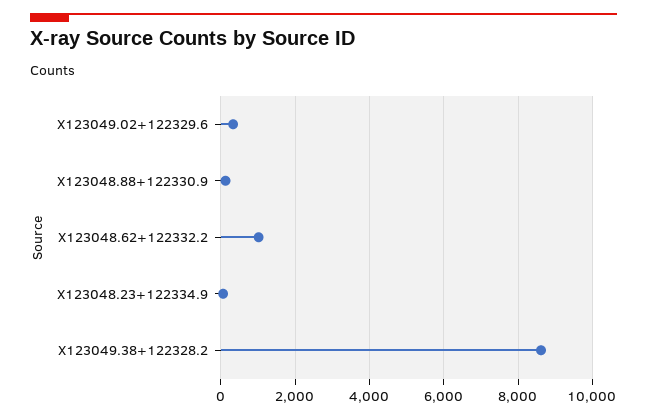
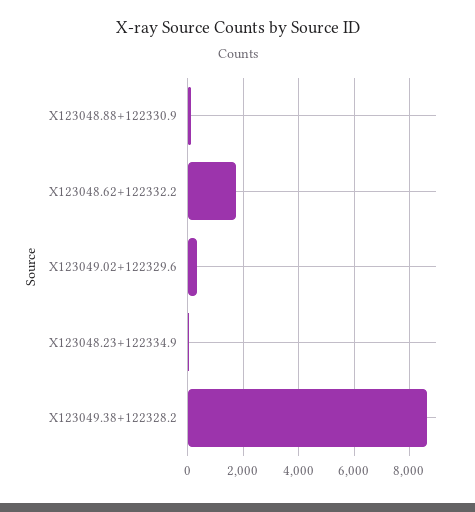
  {
    "X123049.02+122329.6": 400,
    "X123048.88+122330.9": 200,
-   "X123048.62+122332.2": 1000,
+   "X123048.62+122332.2": 1750,
    "X123048.23+122334.9": 0,
    "X123049.38+122328.2": 8600
  }

